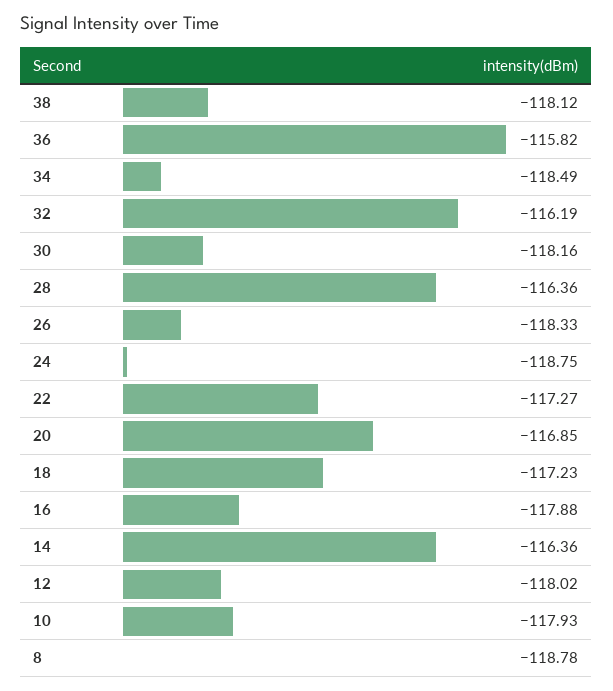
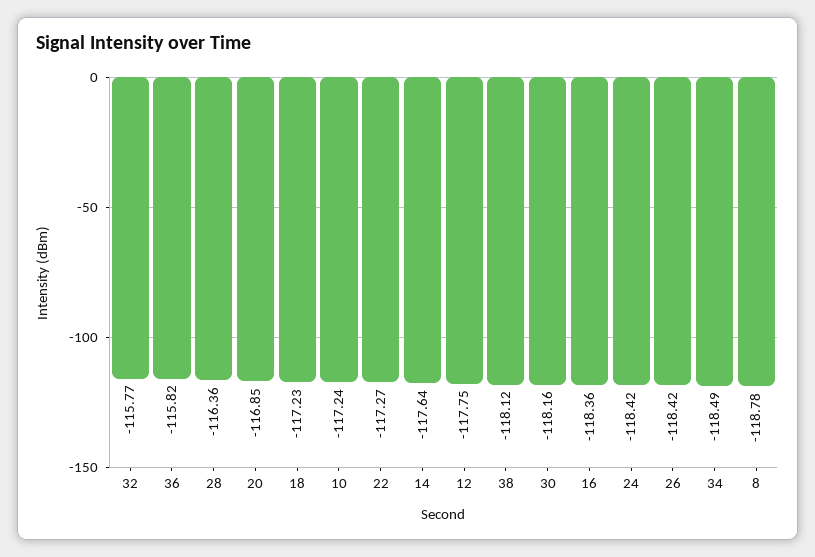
  {
    "38": -118.12,
    "36": -115.82,
    "34": -118.49,
-   "32": -116.19,
+   "32": -115.77,
    "30": -118.16,
    "28": -116.36,
-   "26": -118.33,
+   "26": -118.42,
-   "24": -118.75,
+   "24": -118.42,
    "22": -117.27,
    "20": -116.85,
    "18": -117.23,
-   "16": -117.88,
+   "16": -118.36,
-   "14": -116.36,
+   "14": -117.64,
-   "12": -118.02,
+   "12": -117.75,
-   "10": -117.93,
+   "10": -117.24,
    "8": -118.78
  }

